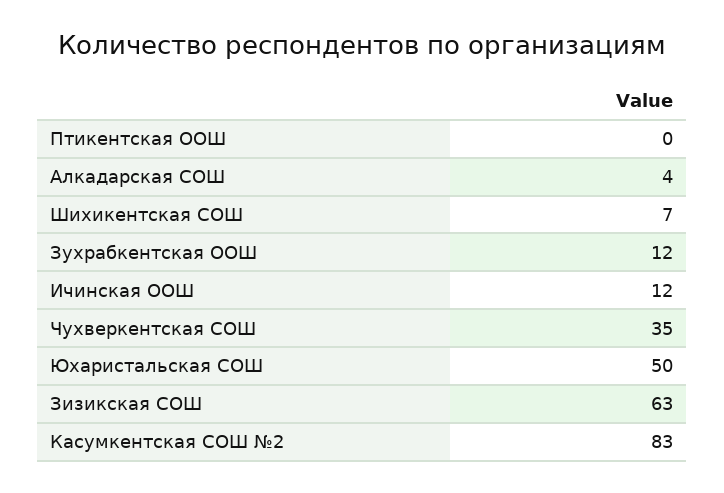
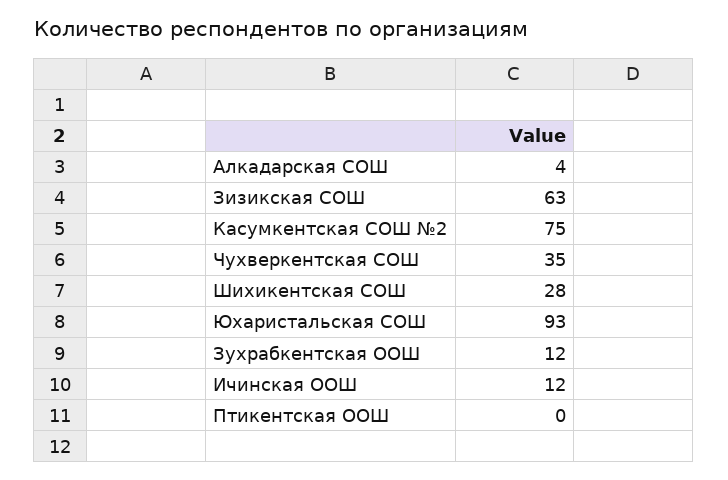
  {
    "Птикентская ООШ": 0,
    "Алкадарская СОШ": 4,
-   "Шихикентская СОШ": 7,
+   "Шихикентская СОШ": 28,
    "Зухрабкентская ООШ": 12,
    "Ичинская ООШ": 12,
    "Чухверкентская СОШ": 35,
-   "Юхаристальская СОШ": 50,
+   "Юхаристальская СОШ": 93,
    "Зизикская СОШ": 63,
-   "Касумкентская СОШ №2": 83
+   "Касумкентская СОШ №2": 75
  }

